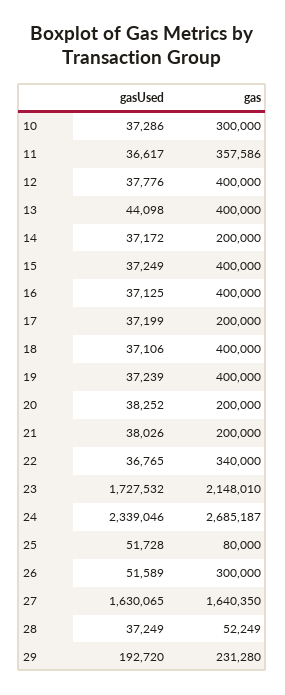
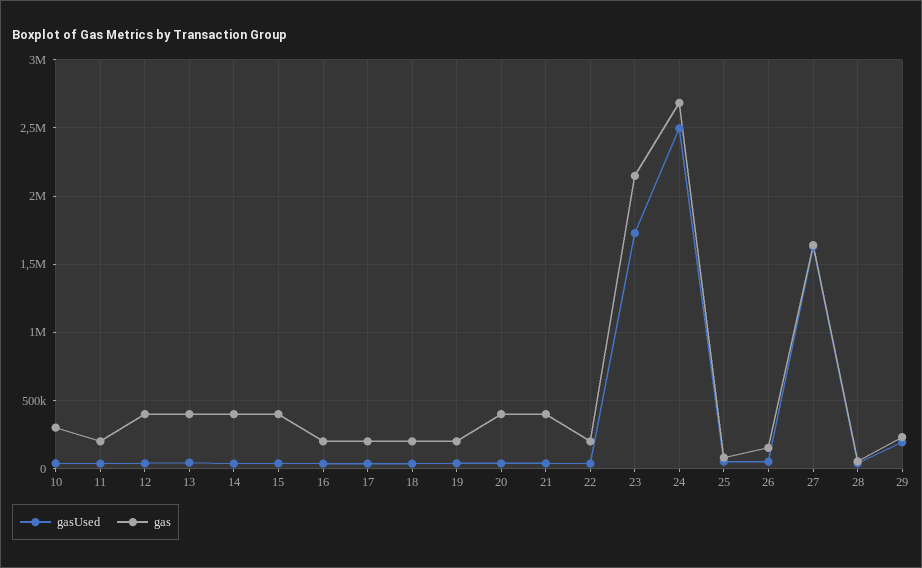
  {
    "gasUsed": {
      "10": 37286,
      "11": 36617,
      "12": 37776,
      "13": 44098,
      "14": 37172,
      "15": 37249,
      "16": 37125,
      "17": 37199,
      "18": 37106,
      "19": 37239,
      "20": 38252,
      "21": 38026,
      "22": 36765,
      "23": 1727532,
-     "24": 2339046,
+     "24": 2500000,
      "25": 51728,
      "26": 51589,
      "27": 1630065,
      "28": 37249,
      "29": 192720
    },
    "gas": {
      "10": 300000,
-     "11": 357586,
+     "11": 200000,
      "12": 400000,
      "13": 400000,
-     "14": 200000,
+     "14": 400000,
      "15": 400000,
-     "16": 400000,
+     "16": 200000,
      "17": 200000,
-     "18": 400000,
+     "18": 200000,
-     "19": 400000,
+     "19": 200000,
-     "20": 200000,
+     "20": 400000,
-     "21": 200000,
+     "21": 400000,
-     "22": 340000,
+     "22": 200000,
      "23": 2148010,
      "24": 2685187,
      "25": 80000,
-     "26": 300000,
+     "26": 150000,
      "27": 1640350,
      "28": 52249,
      "29": 231280
    }
  }

